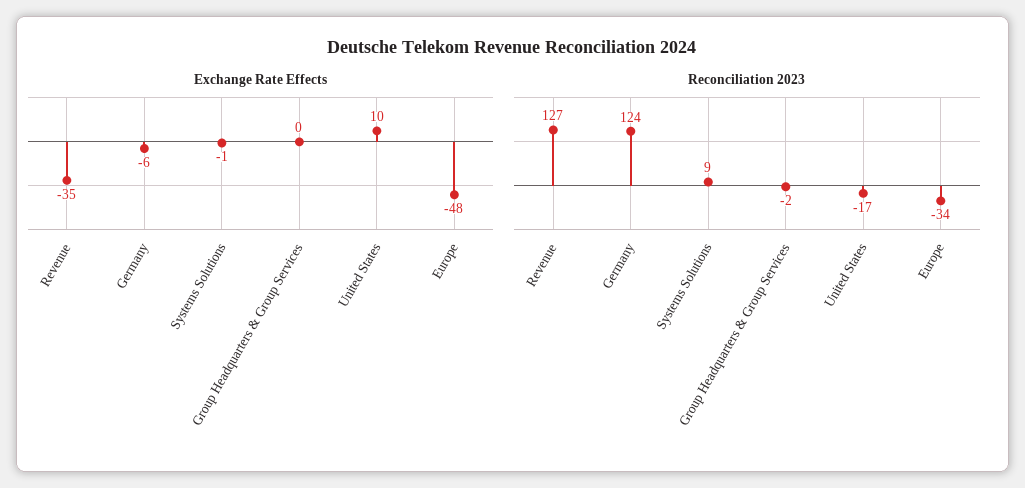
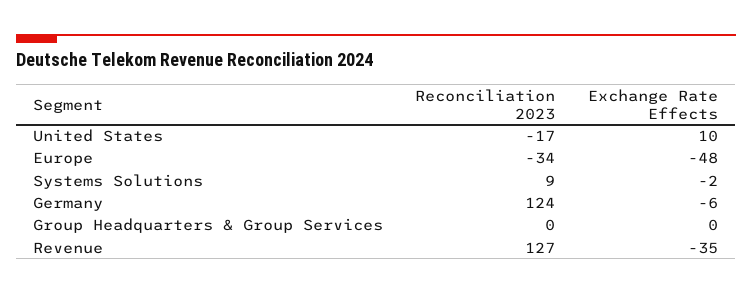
  {
    "Exchange Rate Effects": {
      "Revenue": -35,
      "Germany": -6,
-     "Systems Solutions": -1,
+     "Systems Solutions": -2,
      "Group Headquarters & Group Services": 0,
      "United States": 10,
      "Europe": -48
    },
    "Reconciliation 2023": {
      "Revenue": 127,
      "Germany": 124,
      "Systems Solutions": 9,
-     "Group Headquarters & Group Services": -2,
+     "Group Headquarters & Group Services": 0,
      "United States": -17,
      "Europe": -34
    }
  }

